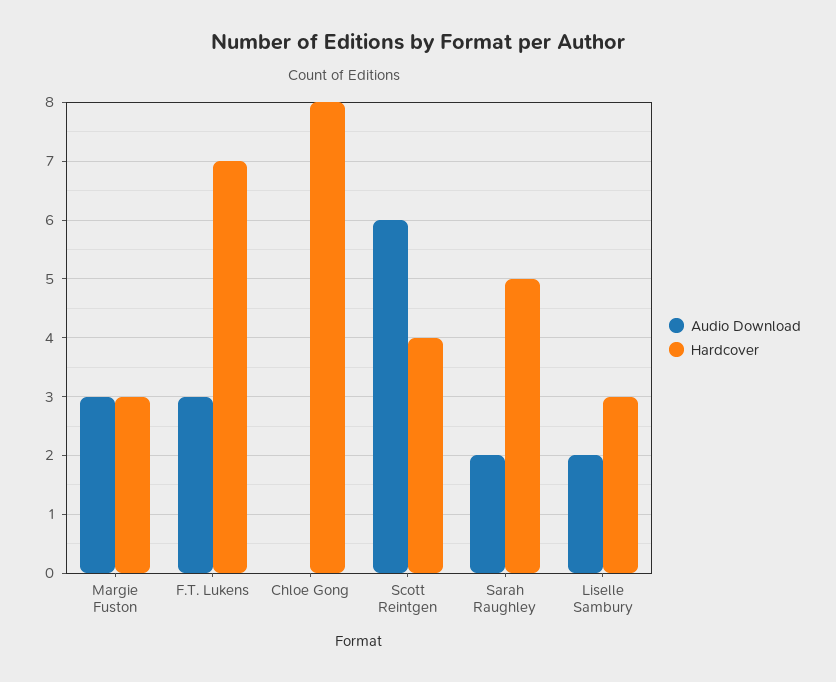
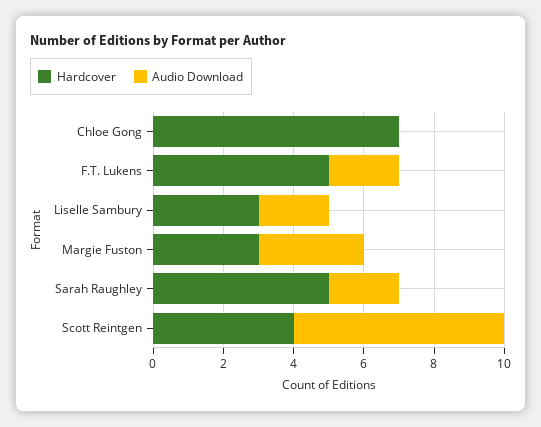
  {
    "Audio Download": {
      "Margie Fuston": 3,
-     "F.T. Lukens": 3,
+     "F.T. Lukens": 2,
      "Chloe Gong": 0,
      "Scott Reintgen": 6,
      "Sarah Raughley": 2,
      "Liselle Sambury": 2
    },
    "Hardcover": {
      "Margie Fuston": 3,
-     "F.T. Lukens": 7,
+     "F.T. Lukens": 5,
-     "Chloe Gong": 8,
+     "Chloe Gong": 7,
      "Scott Reintgen": 4,
      "Sarah Raughley": 5,
      "Liselle Sambury": 3
    }
  }

